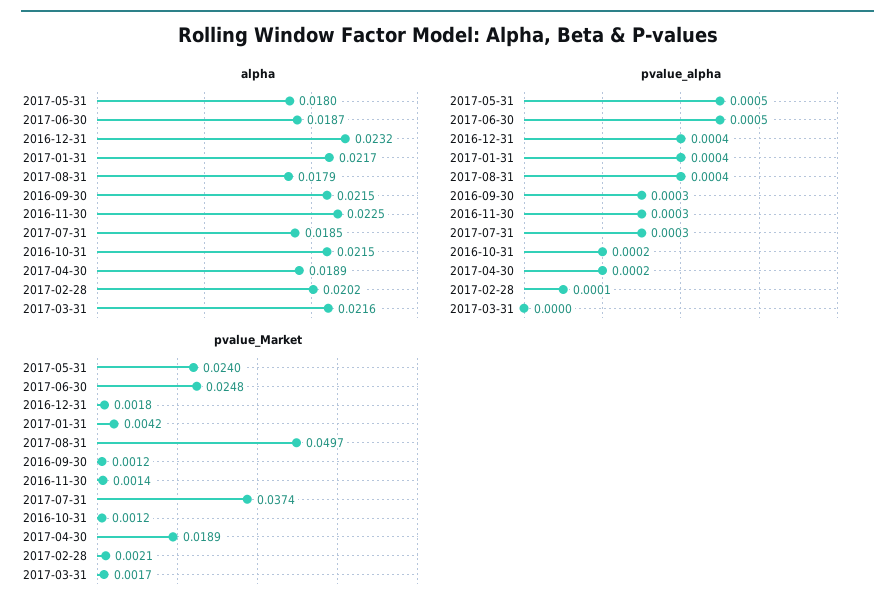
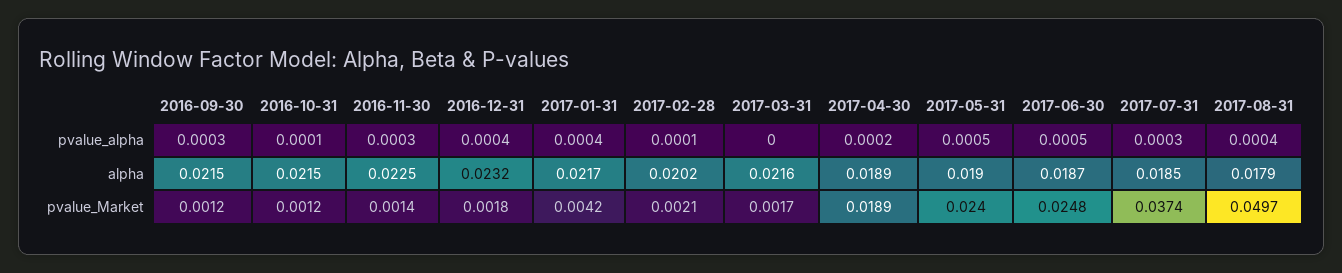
  {
    "alpha": {
-     "2017-05-31": 0.018,
+     "2017-05-31": 0.019,
      "2017-06-30": 0.0187,
      "2016-12-31": 0.0232,
      "2017-01-31": 0.0217,
      "2017-08-31": 0.0179,
      "2016-09-30": 0.0215,
      "2016-11-30": 0.0225,
      "2017-07-31": 0.0185,
      "2016-10-31": 0.0215,
      "2017-04-30": 0.0189,
      "2017-02-28": 0.0202,
      "2017-03-31": 0.0216
    },
    "pvalue_alpha": {
      "2017-05-31": 0.0005,
      "2017-06-30": 0.0005,
      "2016-12-31": 0.0004,
      "2017-01-31": 0.0004,
      "2017-08-31": 0.0004,
      "2016-09-30": 0.0003,
      "2016-11-30": 0.0003,
      "2017-07-31": 0.0003,
-     "2016-10-31": 0.0002,
+     "2016-10-31": 0.0001,
      "2017-04-30": 0.0002,
      "2017-02-28": 0.0001,
      "2017-03-31": 0
    },
    "pvalue_Market": {
      "2017-05-31": 0.024,
      "2017-06-30": 0.0248,
      "2016-12-31": 0.0018,
      "2017-01-31": 0.0042,
      "2017-08-31": 0.0497,
      "2016-09-30": 0.0012,
      "2016-11-30": 0.0014,
      "2017-07-31": 0.0374,
      "2016-10-31": 0.0012,
      "2017-04-30": 0.0189,
      "2017-02-28": 0.0021,
      "2017-03-31": 0.0017
    }
  }

